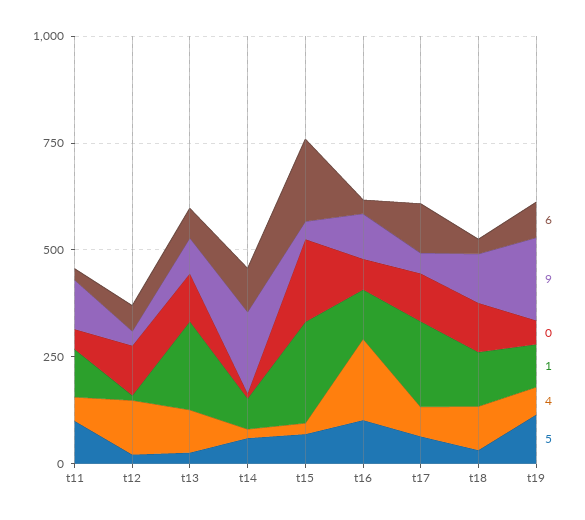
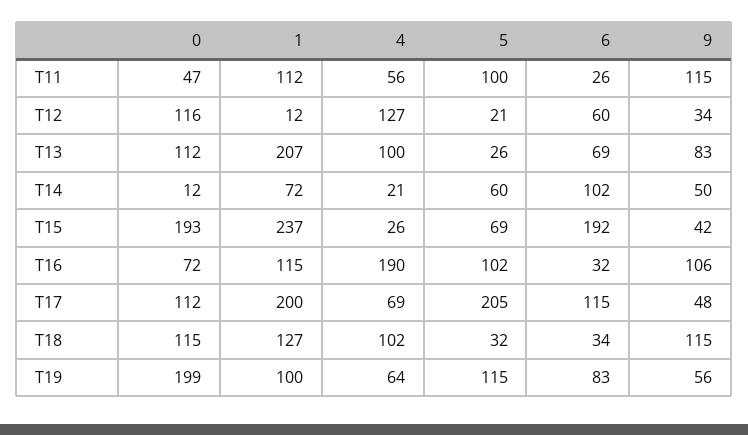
  {
    "6": {
      "t11": 26,
      "t12": 60,
      "t13": 69,
      "t14": 102,
      "t15": 192,
      "t16": 32,
      "t17": 115,
      "t18": 34,
      "t19": 83
    },
    "9": {
      "t11": 115,
      "t12": 34,
      "t13": 83,
-     "t14": 200,
+     "t14": 50,
      "t15": 42,
      "t16": 106,
      "t17": 48,
      "t18": 115,
-     "t19": 200
+     "t19": 56
    },
    "0": {
      "t11": 47,
      "t12": 116,
      "t13": 112,
      "t14": 12,
      "t15": 193,
      "t16": 72,
      "t17": 112,
      "t18": 115,
-     "t19": 50
+     "t19": 199
    },
    "1": {
      "t11": 112,
      "t12": 12,
      "t13": 207,
      "t14": 72,
      "t15": 237,
      "t16": 115,
      "t17": 200,
      "t18": 127,
      "t19": 100
    },
    "4": {
      "t11": 56,
      "t12": 127,
      "t13": 100,
      "t14": 21,
      "t15": 26,
      "t16": 190,
      "t17": 69,
      "t18": 102,
      "t19": 64
    },
    "5": {
      "t11": 100,
      "t12": 21,
      "t13": 26,
      "t14": 60,
      "t15": 69,
      "t16": 102,
-     "t17": 50,
+     "t17": 205,
      "t18": 32,
      "t19": 115
    }
  }

